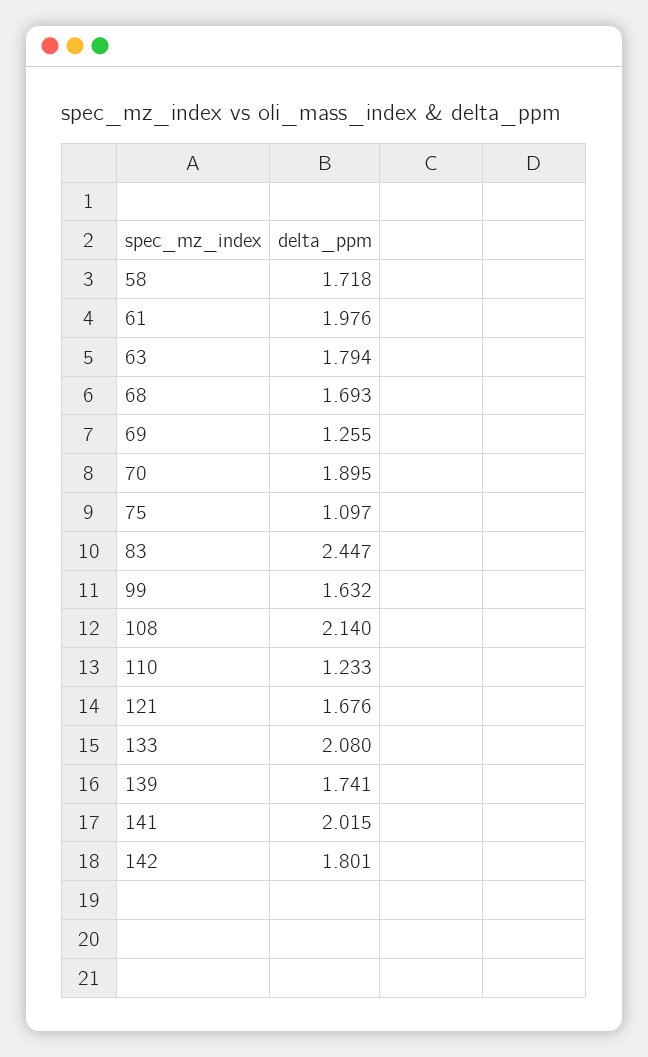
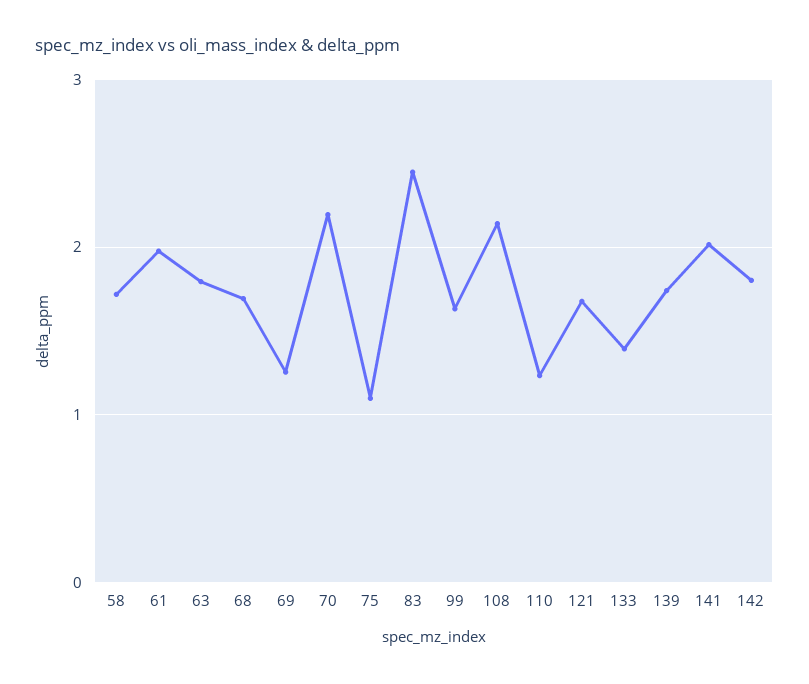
  {
    "58": 1.718,
    "61": 1.976,
    "63": 1.794,
    "68": 1.693,
    "69": 1.255,
-   "70": 1.895,
+   "70": 2.2,
    "75": 1.097,
    "83": 2.447,
    "99": 1.632,
    "108": 2.14,
    "110": 1.233,
    "121": 1.676,
-   "133": 2.08,
+   "133": 1.4,
    "139": 1.741,
    "141": 2.015,
    "142": 1.801
  }

